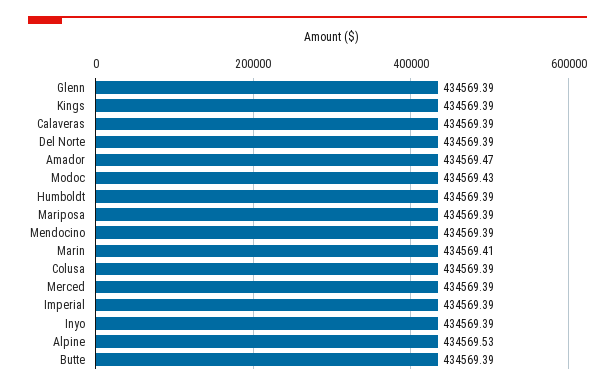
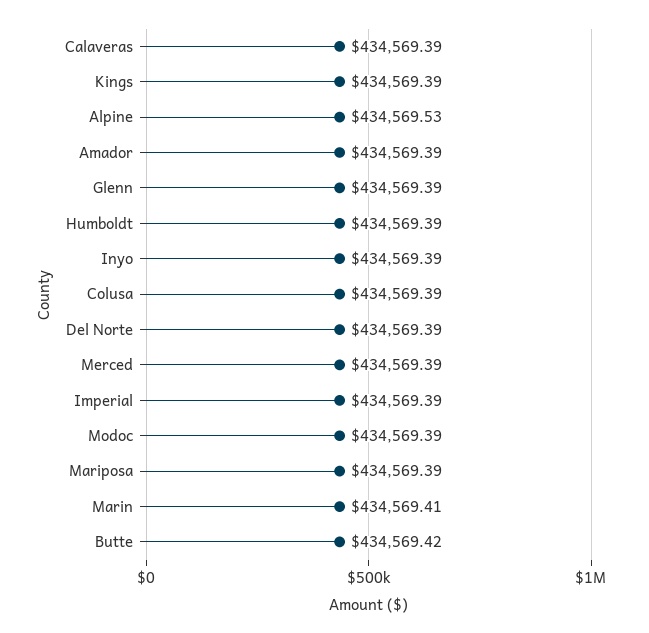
  {
    "Glenn": 434569.39,
    "Kings": 434569.39,
    "Calaveras": 434569.39,
    "Del Norte": 434569.39,
-   "Amador": 434569.47,
+   "Amador": 434569.39,
-   "Modoc": 434569.43,
+   "Modoc": 434569.39,
    "Humboldt": 434569.39,
    "Mariposa": 434569.39,
-   "Mendocino": 434569.39,
    "Marin": 434569.41,
    "Colusa": 434569.39,
    "Merced": 434569.39,
    "Imperial": 434569.39,
    "Inyo": 434569.39,
    "Alpine": 434569.53,
-   "Butte": 434569.39
+   "Butte": 434569.42
  }

